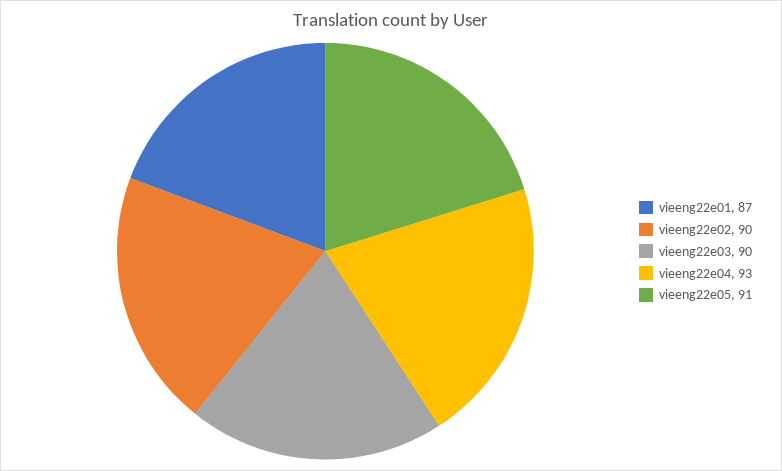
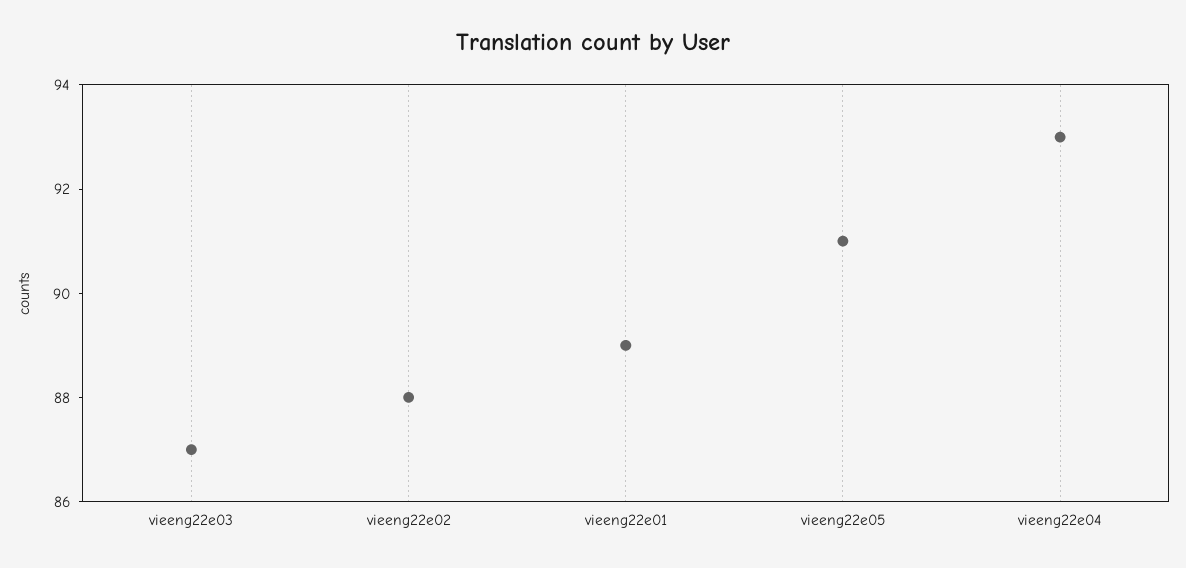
  {
-   "vieeng22e01": 87,
+   "vieeng22e01": 89,
-   "vieeng22e02": 90,
+   "vieeng22e02": 88,
-   "vieeng22e03": 90,
+   "vieeng22e03": 87,
    "vieeng22e04": 93,
    "vieeng22e05": 91
  }

